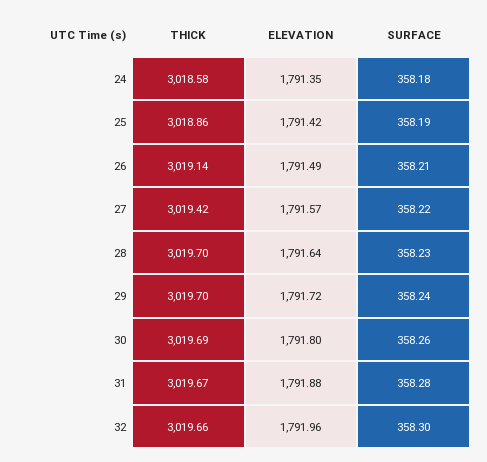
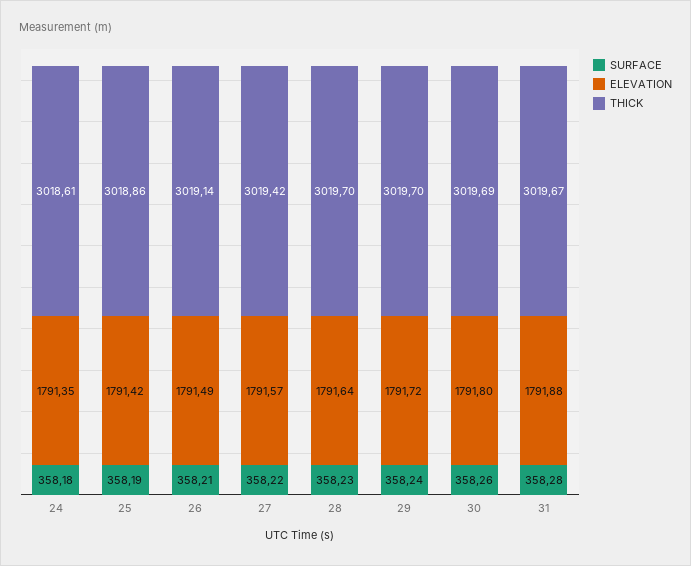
  {
    "THICK": {
-     "24": 3018.58,
+     "24": 3018.61,
      "25": 3018.86,
      "26": 3019.14,
      "27": 3019.42,
      "28": 3019.7,
      "29": 3019.7,
      "30": 3019.69,
-     "31": 3019.67,
+     "31": 3019.67
-     "32": 3019.66
    },
    "ELEVATION": {
      "24": 1791.35,
      "25": 1791.42,
      "26": 1791.49,
      "27": 1791.57,
      "28": 1791.64,
      "29": 1791.72,
      "30": 1791.8,
-     "31": 1791.88,
+     "31": 1791.88
-     "32": 1791.96
    },
    "SURFACE": {
      "24": 358.18,
      "25": 358.19,
      "26": 358.21,
      "27": 358.22,
      "28": 358.23,
      "29": 358.24,
      "30": 358.26,
-     "31": 358.28,
+     "31": 358.28
-     "32": 358.3
    }
  }

